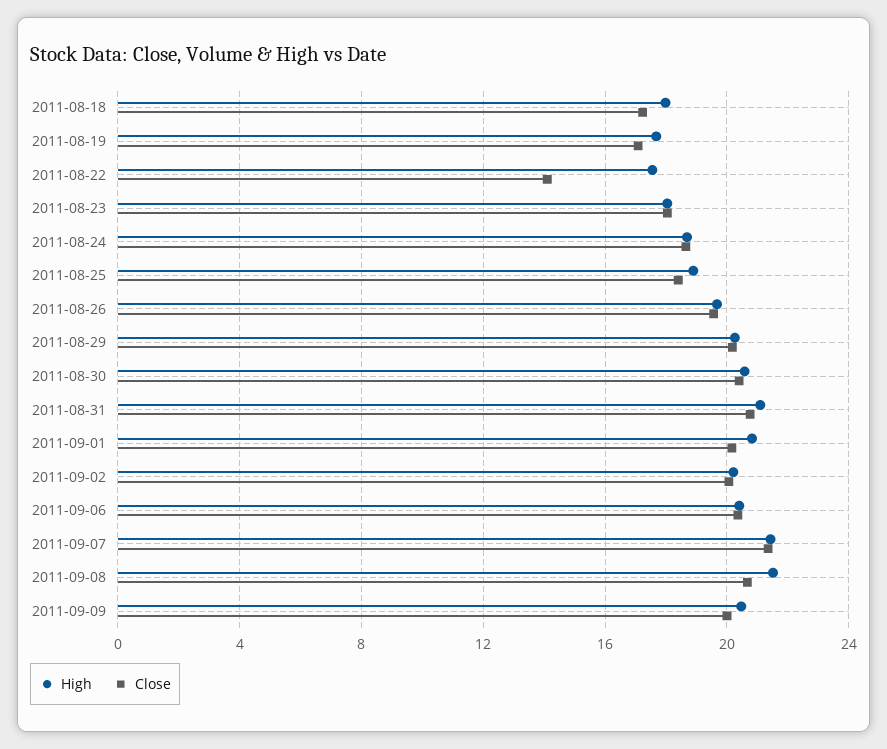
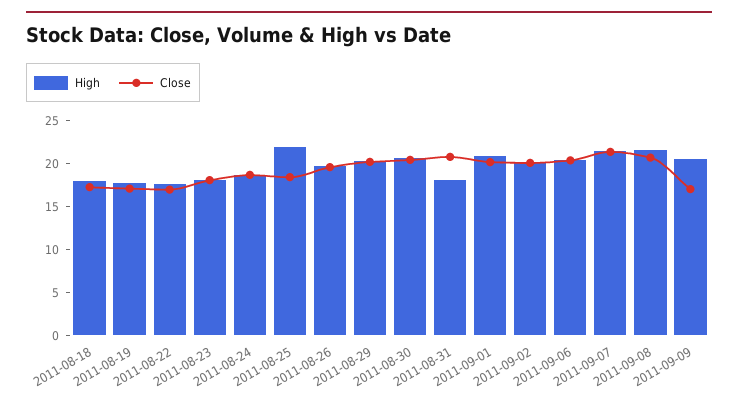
  {
    "High": {
      "2011-08-18": 18,
      "2011-08-19": 17.5,
      "2011-08-22": 17.5,
      "2011-08-23": 18,
      "2011-08-24": 18.5,
-     "2011-08-25": 19,
+     "2011-08-25": 22,
      "2011-08-26": 19.5,
      "2011-08-29": 20.5,
      "2011-08-30": 20.5,
-     "2011-08-31": 21,
+     "2011-08-31": 18,
      "2011-09-01": 21,
      "2011-09-02": 20,
      "2011-09-06": 20.5,
      "2011-09-07": 21.5,
      "2011-09-08": 21.5,
      "2011-09-09": 20.5
    },
    "Close": {
      "2011-08-18": 17,
      "2011-08-19": 17,
-     "2011-08-22": 14,
+     "2011-08-22": 17,
      "2011-08-23": 18,
      "2011-08-24": 18.5,
      "2011-08-25": 18.5,
      "2011-08-26": 19.5,
      "2011-08-29": 20,
      "2011-08-30": 20.5,
      "2011-08-31": 21,
      "2011-09-01": 20,
      "2011-09-02": 20,
      "2011-09-06": 20.5,
      "2011-09-07": 21.5,
      "2011-09-08": 20.5,
-     "2011-09-09": 20
+     "2011-09-09": 17
    }
  }

